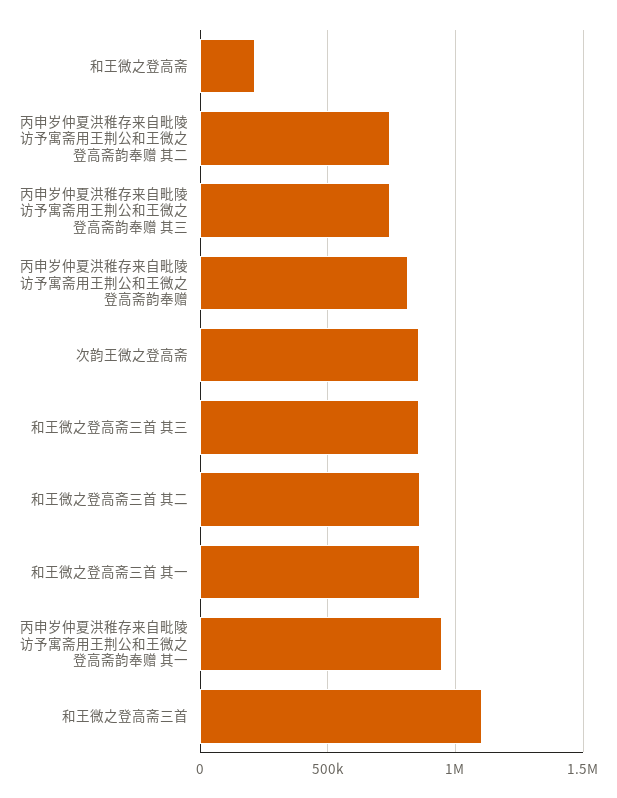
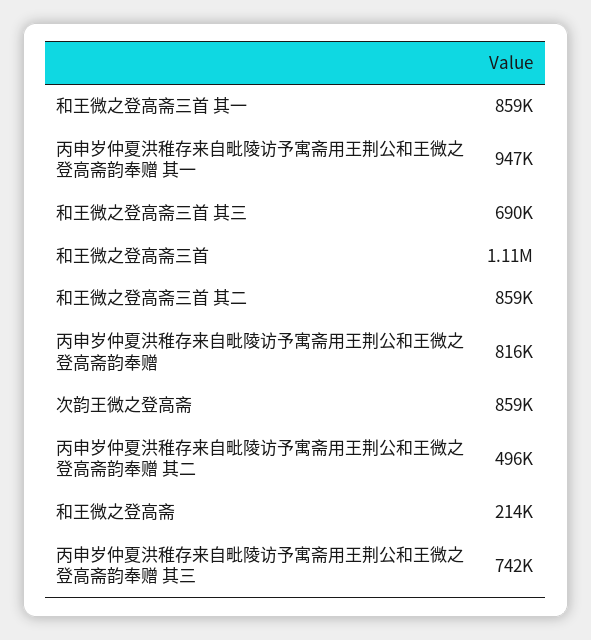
  {
    "和王微之登高斋": 214000,
-   "丙申岁仲夏洪稚存来自毗陵访予寓斋用王荆公和王微之登高斋韵奉赠 其二": 750000,
+   "丙申岁仲夏洪稚存来自毗陵访予寓斋用王荆公和王微之登高斋韵奉赠 其二": 496000,
    "丙申岁仲夏洪稚存来自毗陵访予寓斋用王荆公和王微之登高斋韵奉赠 其三": 742000,
    "丙申岁仲夏洪稚存来自毗陵访予寓斋用王荆公和王微之登高斋韵奉赠": 816000,
    "次韵王微之登高斋": 859000,
-   "和王微之登高斋三首 其三": 850000,
+   "和王微之登高斋三首 其三": 690000,
    "和王微之登高斋三首 其二": 859000,
    "和王微之登高斋三首 其一": 859000,
    "丙申岁仲夏洪稚存来自毗陵访予寓斋用王荆公和王微之登高斋韵奉赠 其一": 947000,
    "和王微之登高斋三首": 1110000
  }

